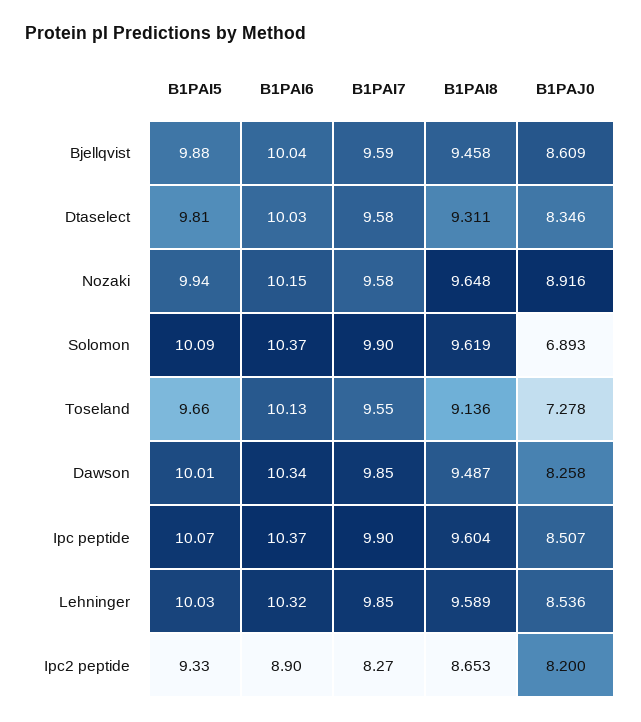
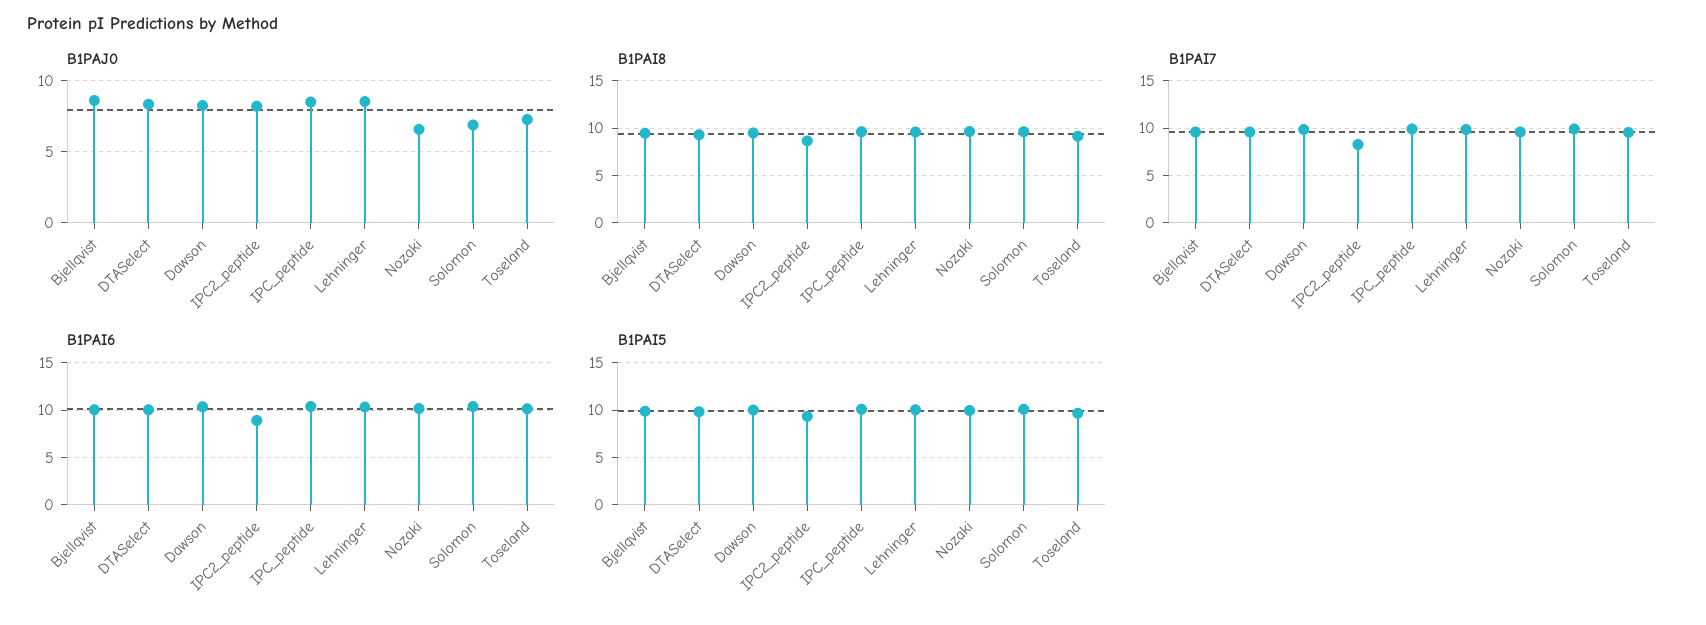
  {
    "B1PAI5": {
      "Bjellqvist": 9.88,
      "Dtaselect": 9.81,
      "Nozaki": 9.94,
      "Solomon": 10.09,
      "Toseland": 9.66,
      "Dawson": 10.01,
      "Ipc peptide": 10.07,
      "Lehninger": 10.03,
      "Ipc2 peptide": 9.33
    },
    "B1PAI6": {
      "Bjellqvist": 10.04,
      "Dtaselect": 10.03,
      "Nozaki": 10.15,
      "Solomon": 10.37,
      "Toseland": 10.13,
      "Dawson": 10.34,
      "Ipc peptide": 10.37,
      "Lehninger": 10.32,
      "Ipc2 peptide": 8.9
    },
    "B1PAI7": {
      "Bjellqvist": 9.59,
      "Dtaselect": 9.58,
      "Nozaki": 9.58,
      "Solomon": 9.9,
      "Toseland": 9.55,
      "Dawson": 9.85,
      "Ipc peptide": 9.9,
      "Lehninger": 9.85,
      "Ipc2 peptide": 8.27
    },
    "B1PAI8": {
      "Bjellqvist": 9.458,
      "Dtaselect": 9.311,
      "Nozaki": 9.648,
      "Solomon": 9.619,
      "Toseland": 9.136,
      "Dawson": 9.487,
      "Ipc peptide": 9.604,
      "Lehninger": 9.589,
      "Ipc2 peptide": 8.653
    },
    "B1PAJ0": {
      "Bjellqvist": 8.609,
      "Dtaselect": 8.346,
-     "Nozaki": 8.916,
+     "Nozaki": 6.5,
      "Solomon": 6.893,
      "Toseland": 7.278,
      "Dawson": 8.258,
      "Ipc peptide": 8.507,
      "Lehninger": 8.536,
      "Ipc2 peptide": 8.2
    }
  }

